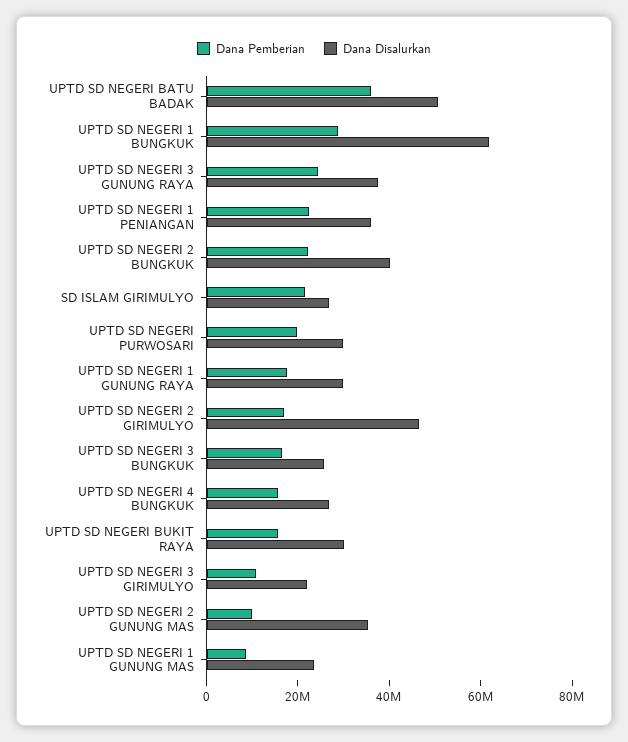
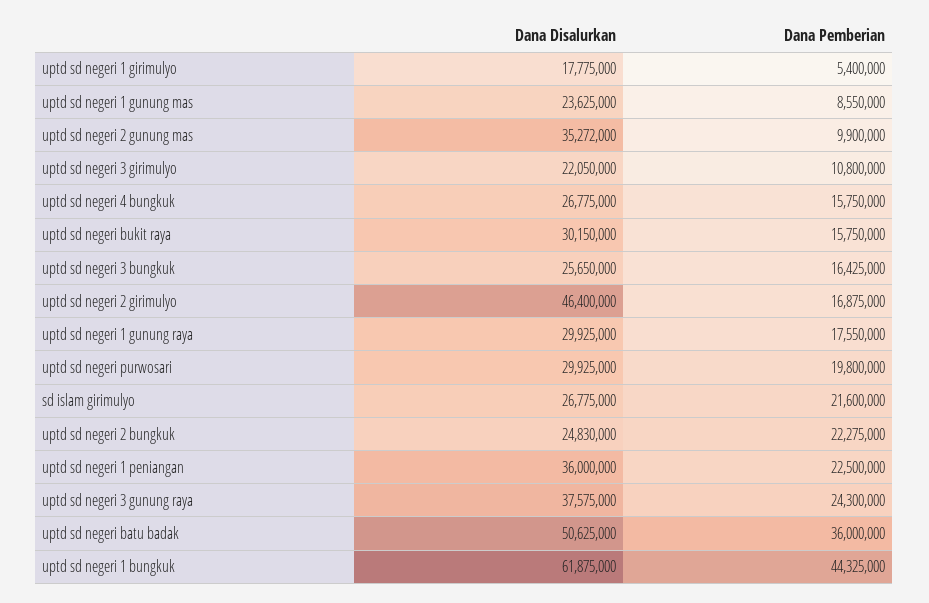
  {
    "Dana Pemberian": {
      "UPTD SD NEGERI BATU BADAK": 36000000,
-     "UPTD SD NEGERI 1 BUNGKUK": 30000000,
+     "UPTD SD NEGERI 1 BUNGKUK": 44325000,
      "UPTD SD NEGERI 3 GUNUNG RAYA": 24300000,
      "UPTD SD NEGERI 1 PENIANGAN": 22500000,
      "UPTD SD NEGERI 2 BUNGKUK": 22275000,
      "SD ISLAM GIRIMULYO": 21600000,
      "UPTD SD NEGERI PURWOSARI": 19800000,
      "UPTD SD NEGERI 1 GUNUNG RAYA": 17550000,
      "UPTD SD NEGERI 2 GIRIMULYO": 16875000,
      "UPTD SD NEGERI 3 BUNGKUK": 16425000,
      "UPTD SD NEGERI 4 BUNGKUK": 15750000,
      "UPTD SD NEGERI BUKIT RAYA": 15750000,
      "UPTD SD NEGERI 3 GIRIMULYO": 10800000,
      "UPTD SD NEGERI 2 GUNUNG MAS": 9900000,
-     "UPTD SD NEGERI 1 GUNUNG MAS": 8550000
+     "UPTD SD NEGERI 1 GUNUNG MAS": 8550000,
+     "uptd sd negeri 1 girimulyo": 5400000
    },
    "Dana Disalurkan": {
      "UPTD SD NEGERI BATU BADAK": 50625000,
      "UPTD SD NEGERI 1 BUNGKUK": 61875000,
      "UPTD SD NEGERI 3 GUNUNG RAYA": 37575000,
      "UPTD SD NEGERI 1 PENIANGAN": 36000000,
-     "UPTD SD NEGERI 2 BUNGKUK": 40000000,
+     "UPTD SD NEGERI 2 BUNGKUK": 24830000,
      "SD ISLAM GIRIMULYO": 26775000,
      "UPTD SD NEGERI PURWOSARI": 29925000,
      "UPTD SD NEGERI 1 GUNUNG RAYA": 29925000,
      "UPTD SD NEGERI 2 GIRIMULYO": 46400000,
      "UPTD SD NEGERI 3 BUNGKUK": 25650000,
      "UPTD SD NEGERI 4 BUNGKUK": 26775000,
      "UPTD SD NEGERI BUKIT RAYA": 30150000,
      "UPTD SD NEGERI 3 GIRIMULYO": 22050000,
      "UPTD SD NEGERI 2 GUNUNG MAS": 35272000,
-     "UPTD SD NEGERI 1 GUNUNG MAS": 23625000
+     "UPTD SD NEGERI 1 GUNUNG MAS": 23625000,
+     "uptd sd negeri 1 girimulyo": 17775000
    }
  }

